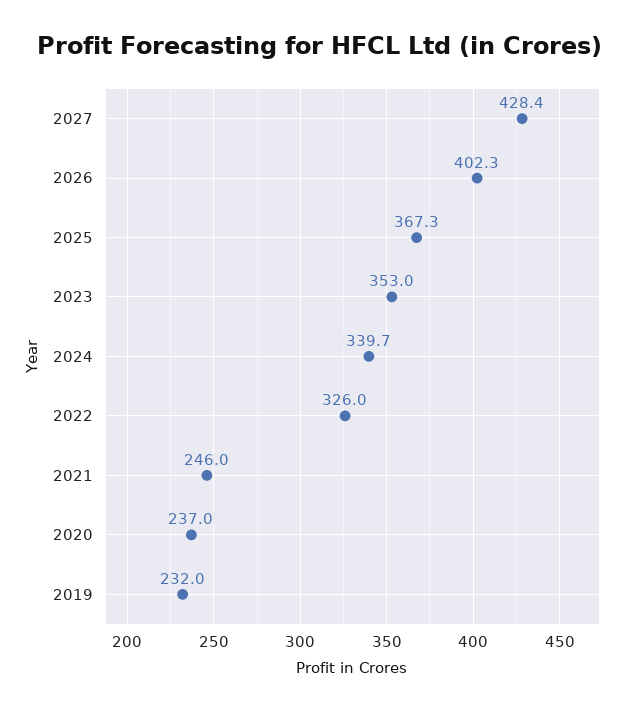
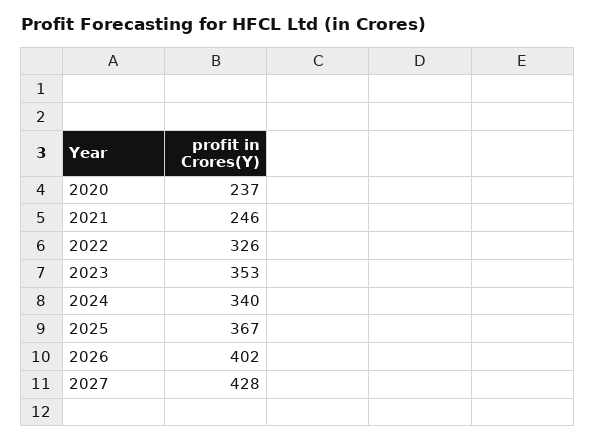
  {
    "2027": 428.4,
    "2026": 402.3,
    "2025": 367.3,
    "2023": 353,
    "2024": 339.7,
    "2022": 326,
    "2021": 246,
-   "2020": 237,
+   "2020": 237
-   "2019": 232
  }

